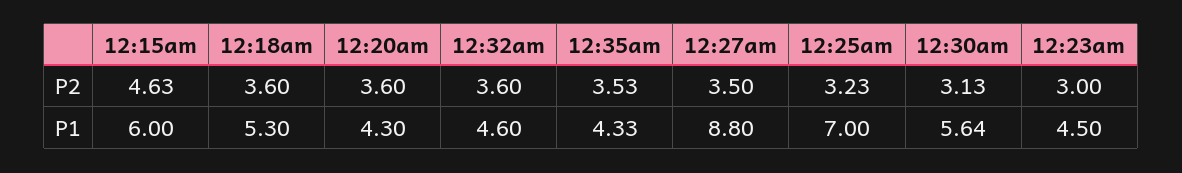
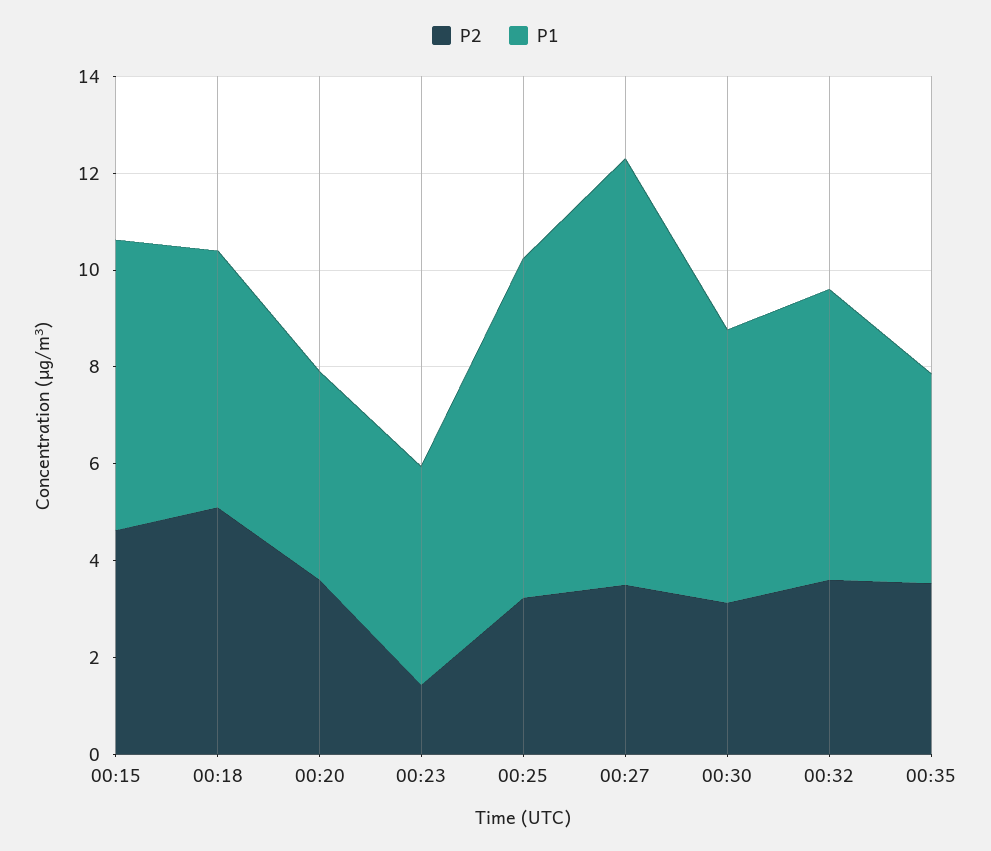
  {
    "P2": {
      "12:15am": 4.63,
-     "12:18am": 3.6,
+     "12:18am": 5,
      "12:20am": 3.6,
      "12:32am": 3.6,
      "12:35am": 3.53,
      "12:27am": 3.5,
      "12:25am": 3.23,
      "12:30am": 3.13,
-     "12:23am": 3
+     "12:23am": 1.5
    },
    "P1": {
      "12:15am": 6,
      "12:18am": 5.3,
      "12:20am": 4.3,
-     "12:32am": 4.6,
+     "12:32am": 6,
      "12:35am": 4.33,
      "12:27am": 8.8,
      "12:25am": 7,
      "12:30am": 5.64,
      "12:23am": 4.5
    }
  }

